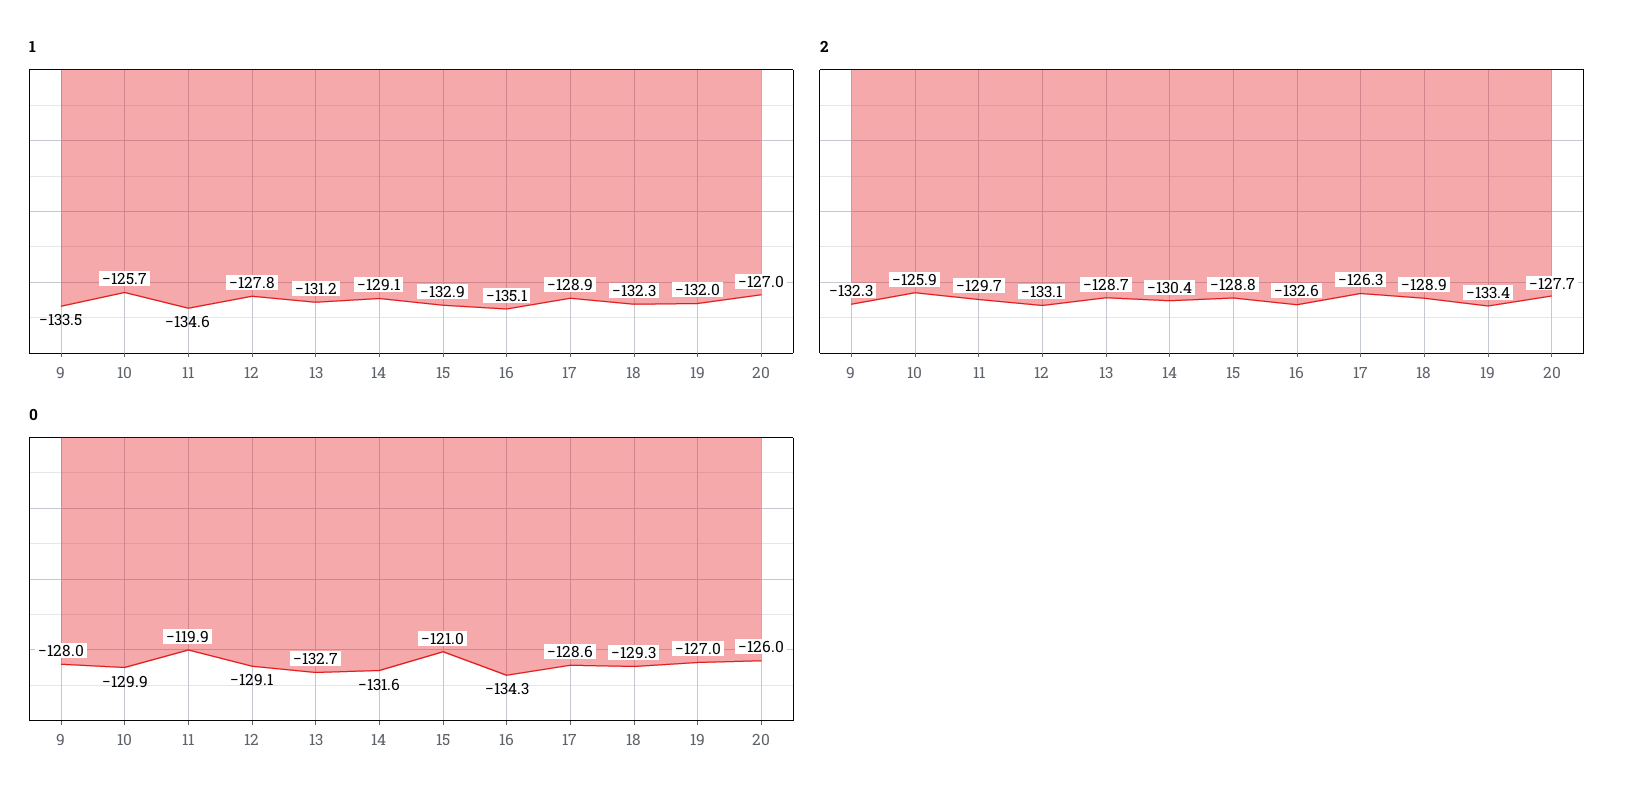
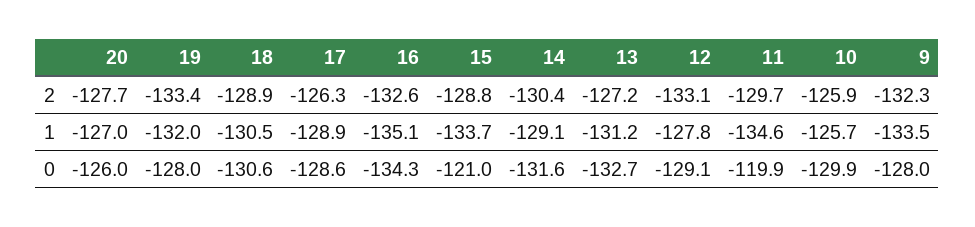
  {
    "1": {
      "9": -133.5,
      "10": -125.7,
      "11": -134.6,
      "12": -127.8,
      "13": -131.2,
      "14": -129.1,
-     "15": -132.9,
+     "15": -133.7,
      "16": -135.1,
      "17": -128.9,
-     "18": -132.3,
+     "18": -130.5,
      "19": -132,
      "20": -127
    },
    "2": {
      "9": -132.3,
      "10": -125.9,
      "11": -129.7,
      "12": -133.1,
-     "13": -128.7,
+     "13": -127.2,
      "14": -130.4,
      "15": -128.8,
      "16": -132.6,
      "17": -126.3,
      "18": -128.9,
      "19": -133.4,
      "20": -127.7
    },
    "0": {
      "9": -128,
      "10": -129.9,
      "11": -119.9,
      "12": -129.1,
      "13": -132.7,
      "14": -131.6,
      "15": -121,
      "16": -134.3,
      "17": -128.6,
-     "18": -129.3,
+     "18": -130.6,
-     "19": -127,
+     "19": -128,
      "20": -126
    }
  }

